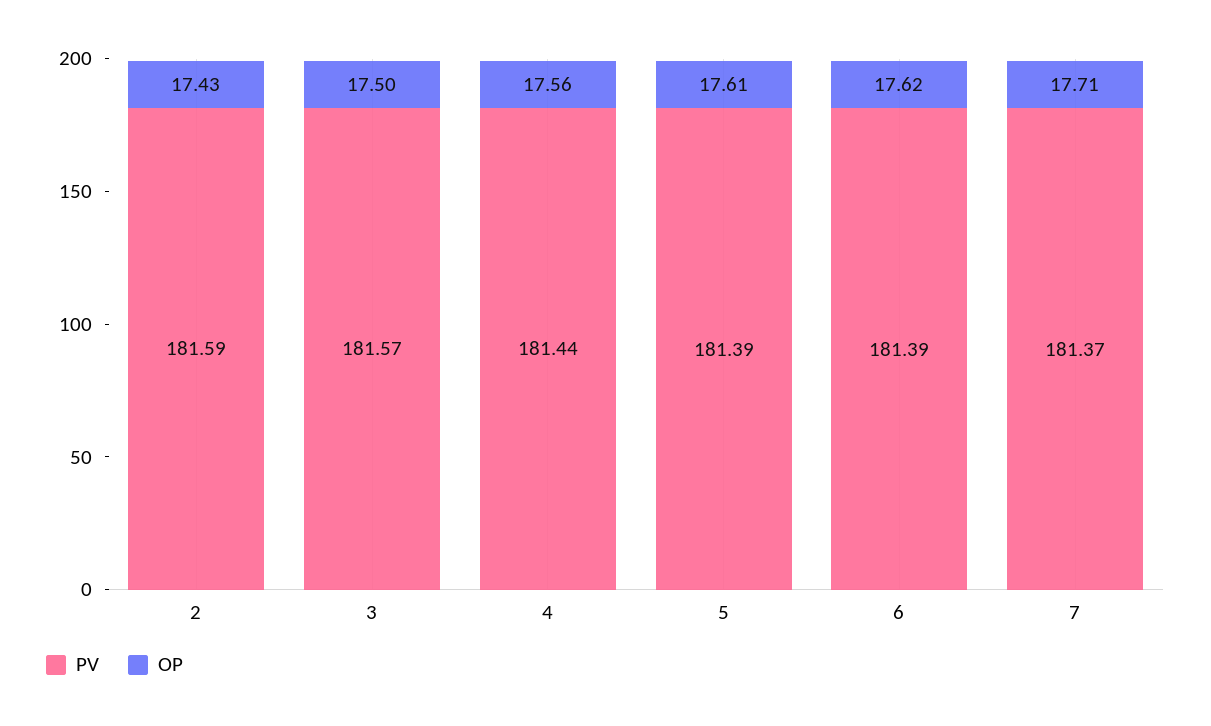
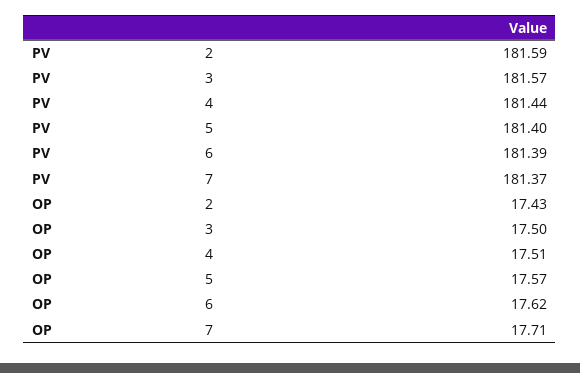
  {
    "PV": {
      "2": 181.59,
      "3": 181.57,
      "4": 181.44,
-     "5": 181.39,
+     "5": 181.4,
      "6": 181.39,
      "7": 181.37
    },
    "OP": {
      "2": 17.43,
      "3": 17.5,
-     "4": 17.56,
+     "4": 17.51,
-     "5": 17.61,
+     "5": 17.57,
      "6": 17.62,
      "7": 17.71
    }
  }

